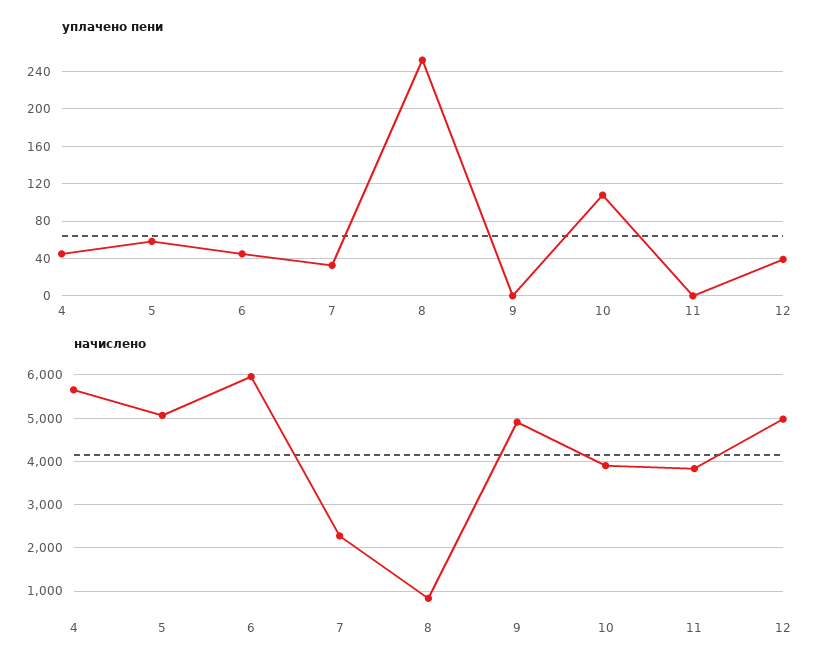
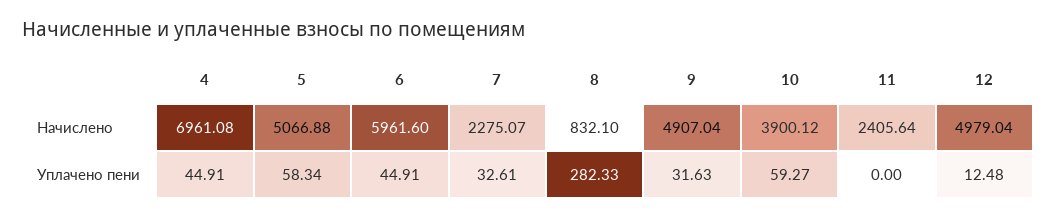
  {
    "уплачено пени": {
      "4": 44.91,
      "5": 58.34,
      "6": 44.91,
      "7": 32.61,
-     "8": 250,
+     "8": 282.33,
-     "9": 0,
+     "9": 31.63,
-     "10": 110,
+     "10": 59.27,
      "11": 0,
-     "12": 40
+     "12": 12.48
    },
    "начислено": {
-     "4": 5600,
+     "4": 6961.08,
      "5": 5066.88,
      "6": 5961.6,
      "7": 2275.07,
      "8": 832.1,
      "9": 4907.04,
      "10": 3900.12,
-     "11": 3800,
+     "11": 2405.64,
      "12": 4979.04
    }
  }

